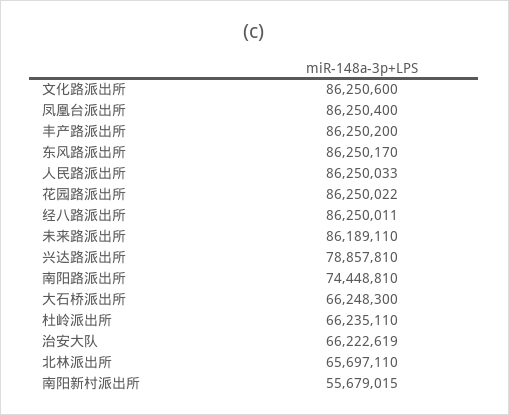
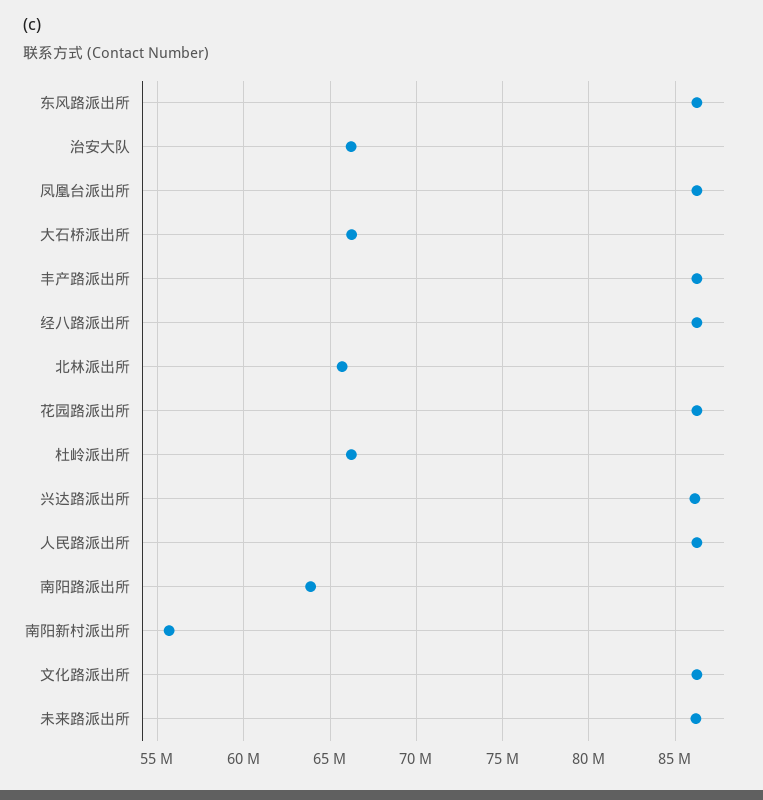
  {
    "文化路派出所": 86250600,
    "凤凰台派出所": 86250400,
    "丰产路派出所": 86250200,
    "东风路派出所": 86250170,
    "人民路派出所": 86250033,
    "花园路派出所": 86250022,
    "经八路派出所": 86250011,
    "未来路派出所": 86189110,
-   "兴达路派出所": 78857810,
+   "兴达路派出所": 86000000,
-   "南阳路派出所": 74448810,
+   "南阳路派出所": 64000000,
    "大石桥派出所": 66248300,
    "杜岭派出所": 66235110,
    "治安大队": 66222619,
    "北林派出所": 65697110,
    "南阳新村派出所": 55679015
  }

